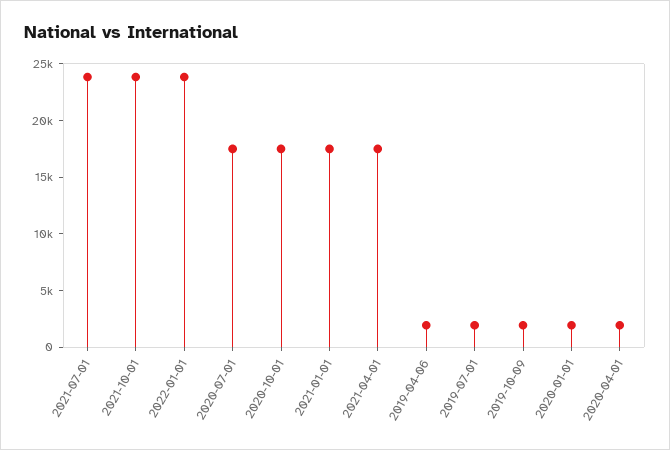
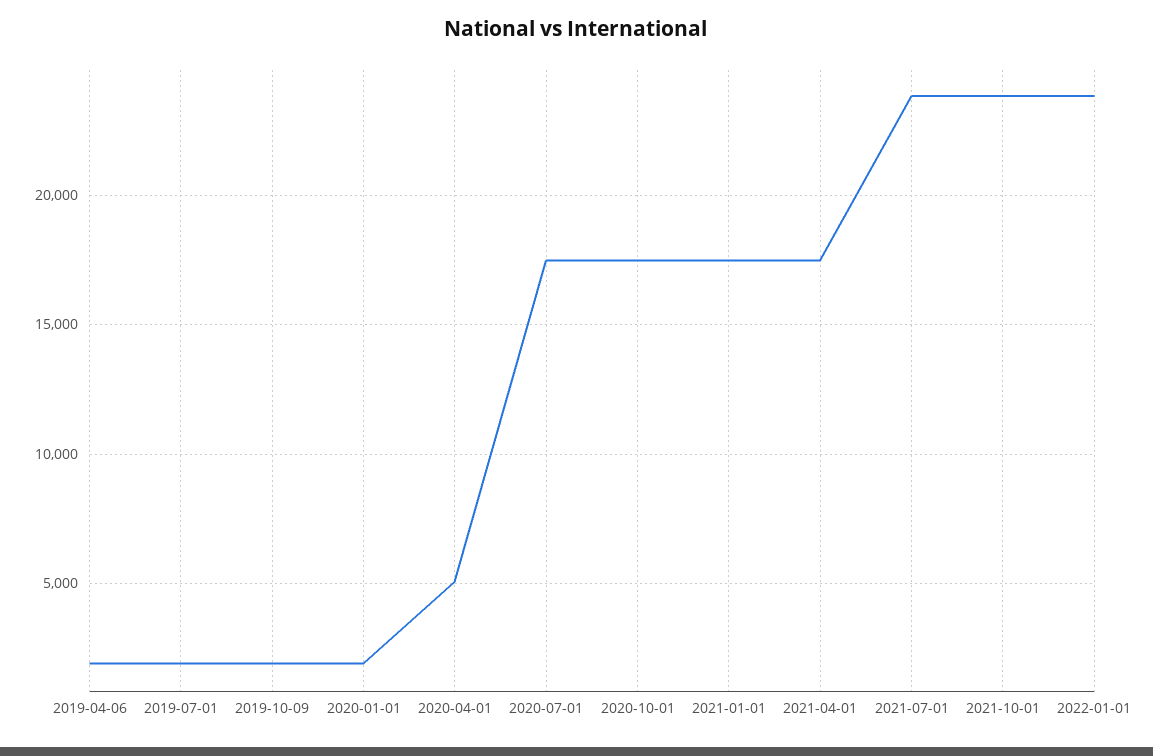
  {
    "2021-07-01": 24000,
    "2021-10-01": 24000,
    "2022-01-01": 24000,
    "2020-07-01": 17500,
    "2020-10-01": 17500,
    "2021-01-01": 17500,
    "2021-04-01": 17500,
    "2019-04-06": 2000,
    "2019-07-01": 2000,
    "2019-10-09": 2000,
    "2020-01-01": 2000,
-   "2020-04-01": 2000
+   "2020-04-01": 5000
  }

